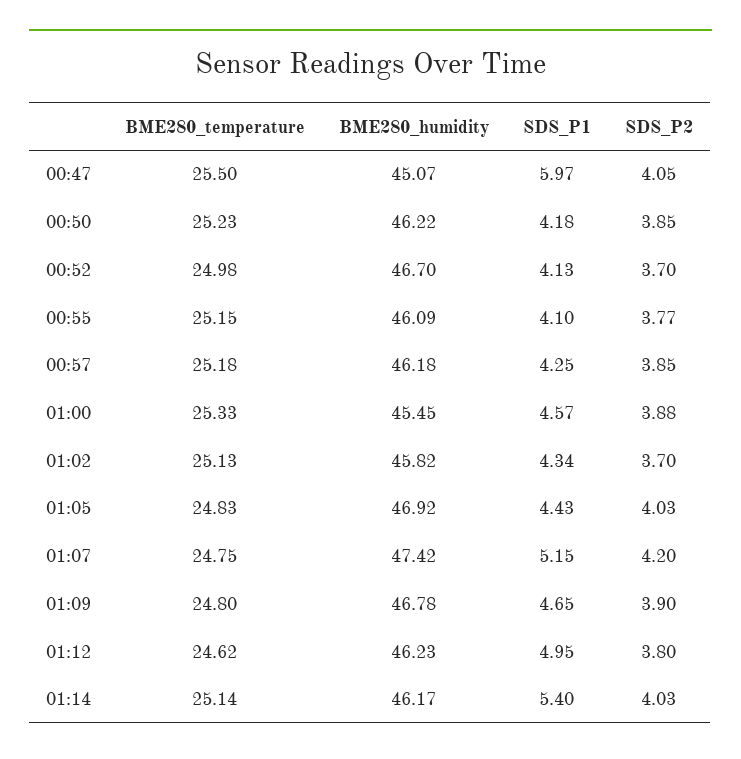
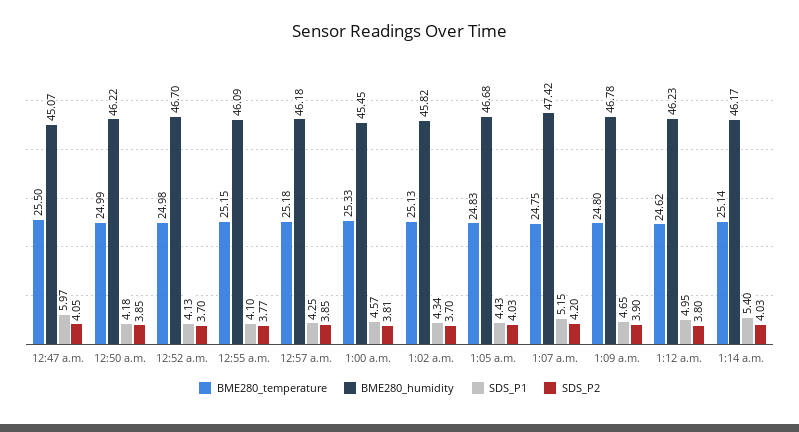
  {
    "BME280_temperature": {
      "00:47": 25.5,
-     "00:50": 25.23,
+     "00:50": 24.99,
      "00:52": 24.98,
      "00:55": 25.15,
      "00:57": 25.18,
      "01:00": 25.33,
      "01:02": 25.13,
      "01:05": 24.83,
      "01:07": 24.75,
      "01:09": 24.8,
      "01:12": 24.62,
      "01:14": 25.14
    },
    "BME280_humidity": {
      "00:47": 45.07,
      "00:50": 46.22,
      "00:52": 46.7,
      "00:55": 46.09,
      "00:57": 46.18,
      "01:00": 45.45,
      "01:02": 45.82,
-     "01:05": 46.92,
+     "01:05": 46.68,
      "01:07": 47.42,
      "01:09": 46.78,
      "01:12": 46.23,
      "01:14": 46.17
    },
    "SDS_P1": {
      "00:47": 5.97,
      "00:50": 4.18,
      "00:52": 4.13,
      "00:55": 4.1,
      "00:57": 4.25,
      "01:00": 4.57,
      "01:02": 4.34,
      "01:05": 4.43,
      "01:07": 5.15,
      "01:09": 4.65,
      "01:12": 4.95,
      "01:14": 5.4
    },
    "SDS_P2": {
      "00:47": 4.05,
      "00:50": 3.85,
      "00:52": 3.7,
      "00:55": 3.77,
      "00:57": 3.85,
-     "01:00": 3.88,
+     "01:00": 3.81,
      "01:02": 3.7,
      "01:05": 4.03,
      "01:07": 4.2,
      "01:09": 3.9,
      "01:12": 3.8,
      "01:14": 4.03
    }
  }

